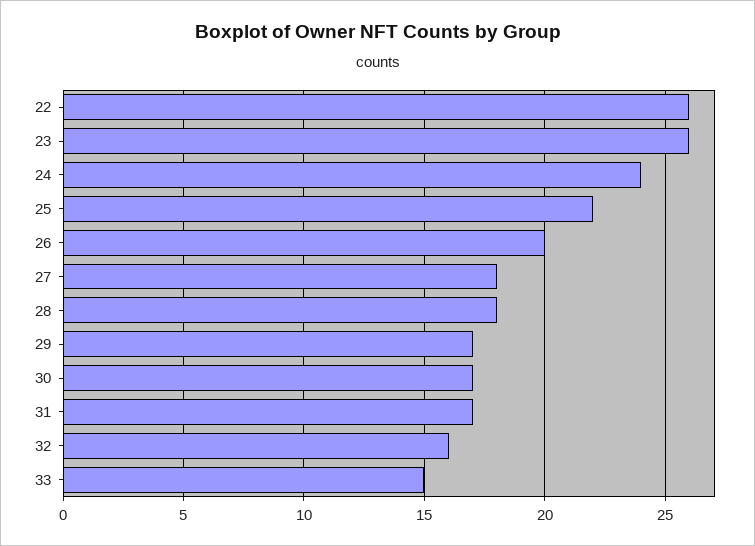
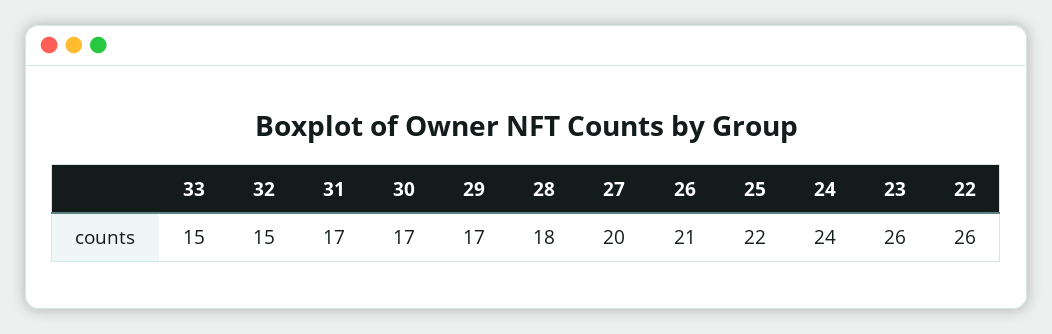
  {
    "22": 26,
    "23": 26,
    "24": 24,
    "25": 22,
-   "26": 20,
+   "26": 21,
-   "27": 18,
+   "27": 20,
    "28": 18,
    "29": 17,
    "30": 17,
    "31": 17,
-   "32": 16,
+   "32": 15,
    "33": 15
  }

